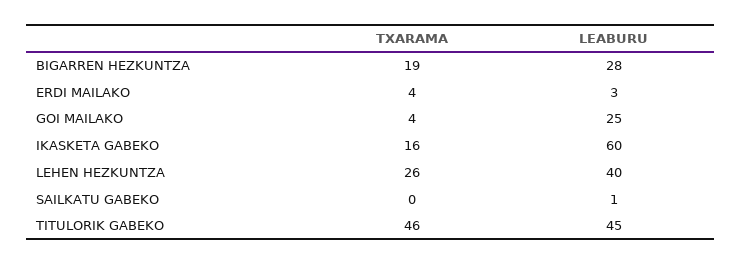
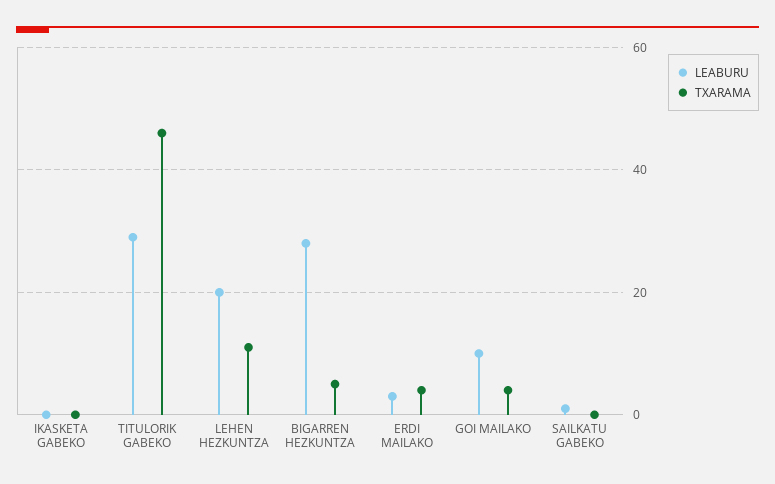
  {
    "TXARAMA": {
-     "BIGARREN HEZKUNTZA": 19,
+     "BIGARREN HEZKUNTZA": 5,
      "ERDI MAILAKO": 4,
      "GOI MAILAKO": 4,
-     "IKASKETA GABEKO": 16,
+     "IKASKETA GABEKO": 0,
-     "LEHEN HEZKUNTZA": 26,
+     "LEHEN HEZKUNTZA": 10,
      "SAILKATU GABEKO": 0,
      "TITULORIK GABEKO": 46
    },
    "LEABURU": {
      "BIGARREN HEZKUNTZA": 28,
      "ERDI MAILAKO": 3,
-     "GOI MAILAKO": 25,
+     "GOI MAILAKO": 10,
-     "IKASKETA GABEKO": 60,
+     "IKASKETA GABEKO": 0,
-     "LEHEN HEZKUNTZA": 40,
+     "LEHEN HEZKUNTZA": 20,
      "SAILKATU GABEKO": 1,
-     "TITULORIK GABEKO": 45
+     "TITULORIK GABEKO": 30
    }
  }

